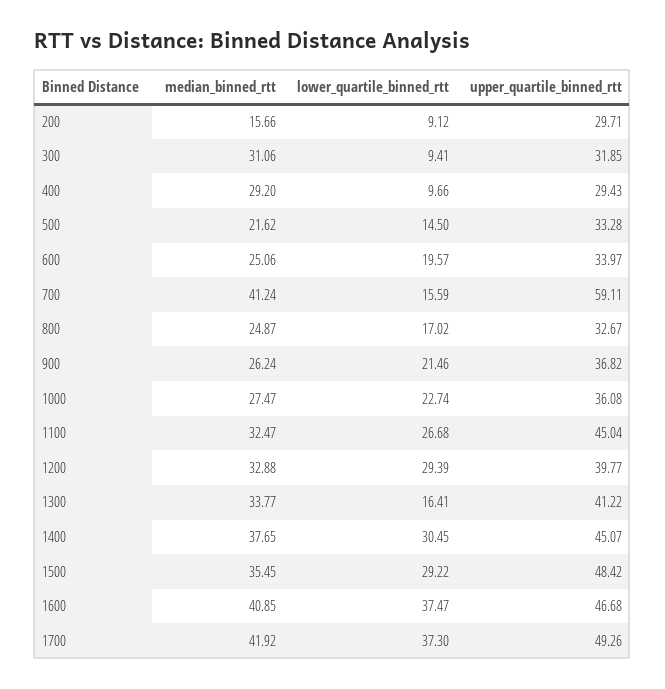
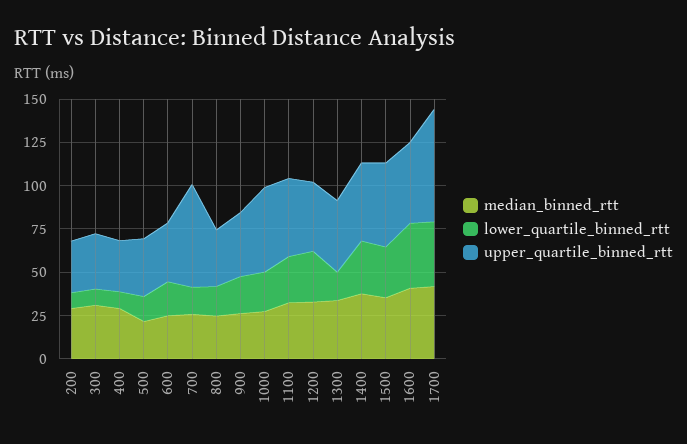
  {
    "median_binned_rtt": {
-     "200": 15.66,
+     "200": 30,
      "300": 31.06,
      "400": 29.2,
      "500": 21.62,
      "600": 25.06,
-     "700": 41.24,
+     "700": 25,
      "800": 24.87,
      "900": 26.24,
      "1000": 27.47,
      "1100": 32.47,
      "1200": 32.88,
      "1300": 33.77,
      "1400": 37.65,
      "1500": 35.45,
      "1600": 40.85,
      "1700": 41.92
    },
    "lower_quartile_binned_rtt": {
      "200": 9.12,
      "300": 9.41,
      "400": 9.66,
      "500": 14.5,
      "600": 19.57,
      "700": 15.59,
      "800": 17.02,
      "900": 21.46,
      "1000": 22.74,
      "1100": 26.68,
      "1200": 29.39,
      "1300": 16.41,
      "1400": 30.45,
      "1500": 29.22,
      "1600": 37.47,
      "1700": 37.3
    },
    "upper_quartile_binned_rtt": {
      "200": 29.71,
      "300": 31.85,
      "400": 29.43,
      "500": 33.28,
      "600": 33.97,
      "700": 59.11,
      "800": 32.67,
      "900": 36.82,
-     "1000": 36.08,
+     "1000": 50,
      "1100": 45.04,
      "1200": 39.77,
      "1300": 41.22,
      "1400": 45.07,
      "1500": 48.42,
      "1600": 46.68,
-     "1700": 49.26
+     "1700": 65
    }
  }

